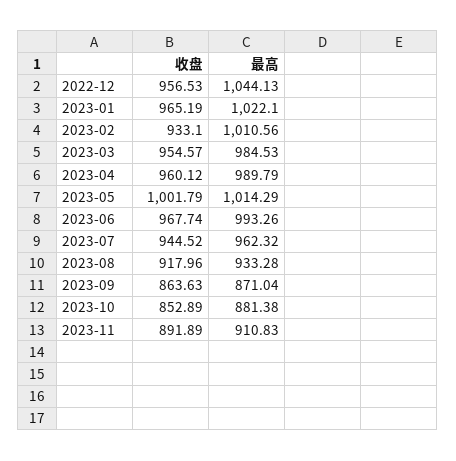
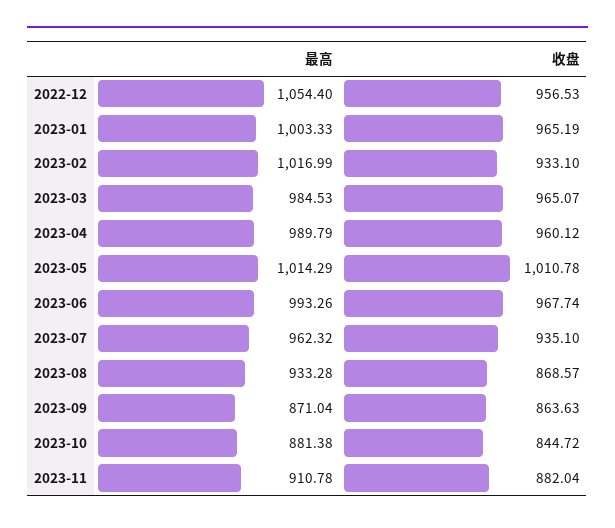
  {
    "收盘": {
      "2022-12": 956.53,
      "2023-01": 965.19,
      "2023-02": 933.1,
-     "2023-03": 954.57,
+     "2023-03": 965.07,
      "2023-04": 960.12,
-     "2023-05": 1001.79,
+     "2023-05": 1010.78,
      "2023-06": 967.74,
-     "2023-07": 944.52,
+     "2023-07": 935.1,
-     "2023-08": 917.96,
+     "2023-08": 868.57,
      "2023-09": 863.63,
-     "2023-10": 852.89,
+     "2023-10": 844.72,
-     "2023-11": 891.89
+     "2023-11": 882.04
    },
    "最高": {
-     "2022-12": 1044.13,
+     "2022-12": 1054.4,
-     "2023-01": 1022.1,
+     "2023-01": 1003.33,
-     "2023-02": 1010.56,
+     "2023-02": 1016.99,
      "2023-03": 984.53,
      "2023-04": 989.79,
      "2023-05": 1014.29,
      "2023-06": 993.26,
      "2023-07": 962.32,
      "2023-08": 933.28,
      "2023-09": 871.04,
      "2023-10": 881.38,
-     "2023-11": 910.83
+     "2023-11": 910.78
    }
  }

